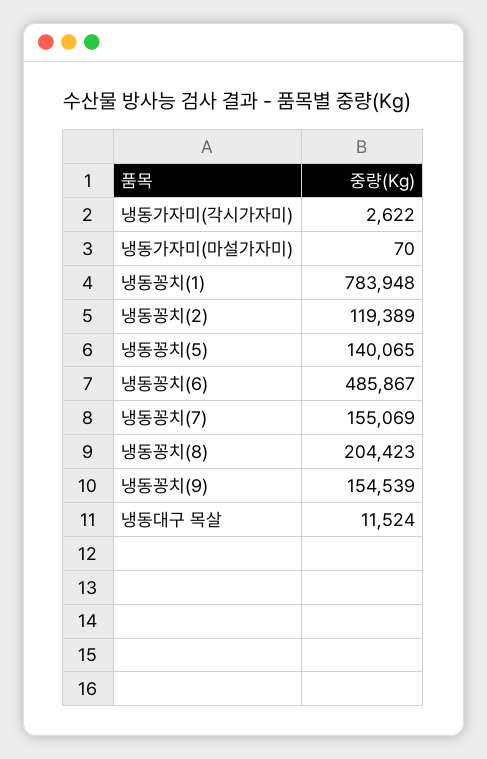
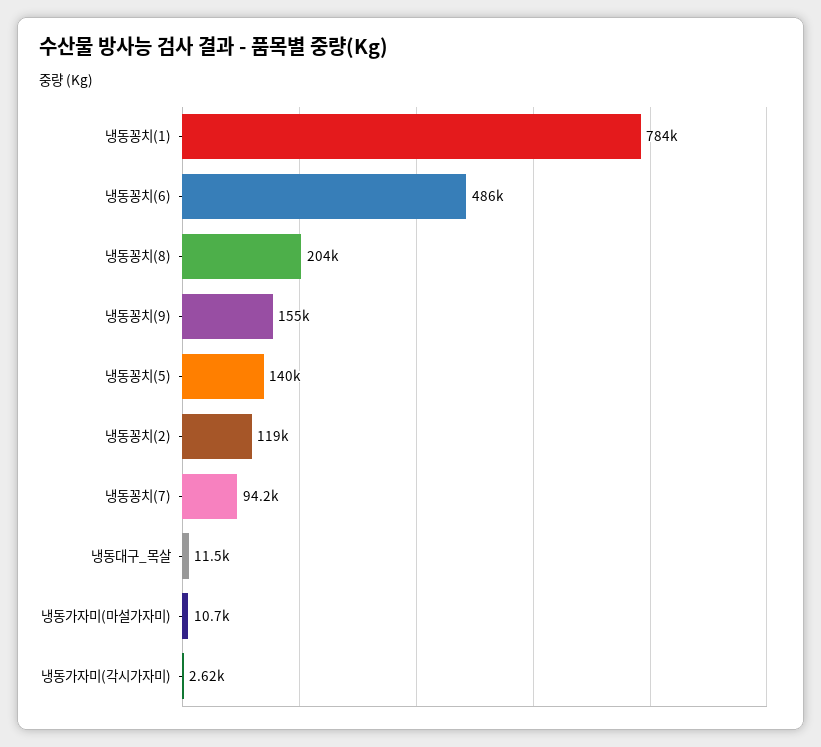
  {
    "냉동가자미(각시가자미)": 2622,
-   "냉동가자미(마설가자미)": 70,
+   "냉동가자미(마설가자미)": 10700,
    "냉동꽁치(1)": 783948,
    "냉동꽁치(2)": 119389,
    "냉동꽁치(5)": 140065,
    "냉동꽁치(6)": 485867,
-   "냉동꽁치(7)": 155069,
+   "냉동꽁치(7)": 94200,
    "냉동꽁치(8)": 204423,
    "냉동꽁치(9)": 154539,
    "냉동대구 목살": 11524
  }

